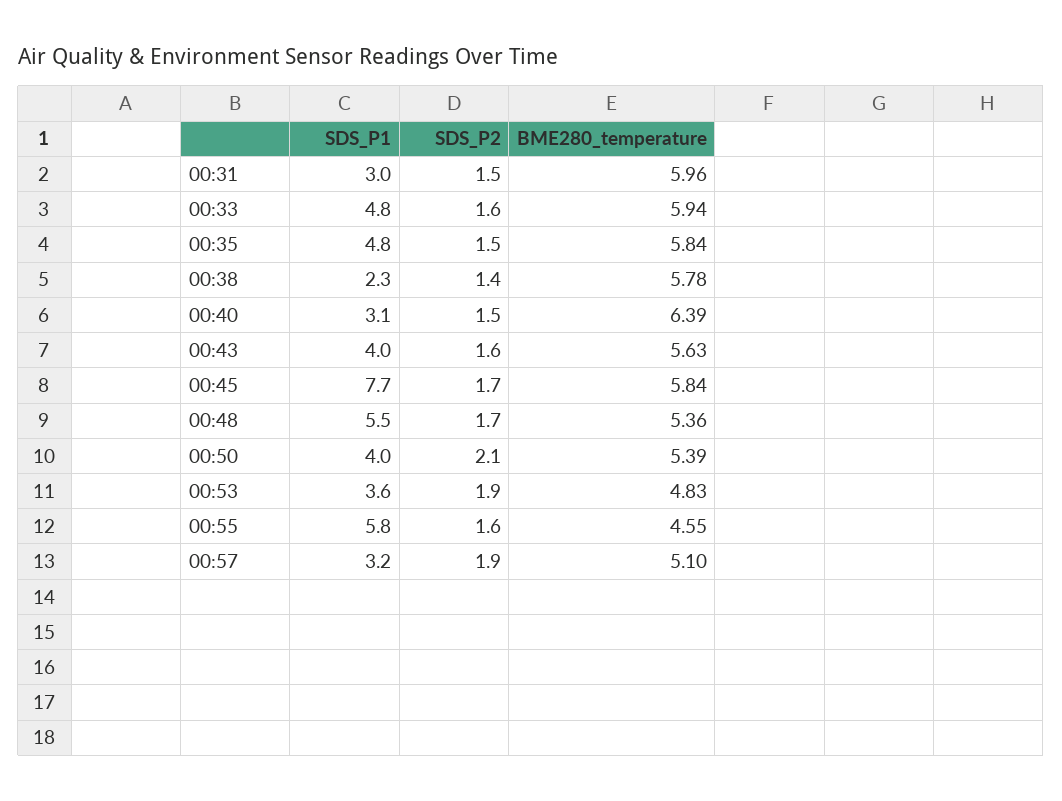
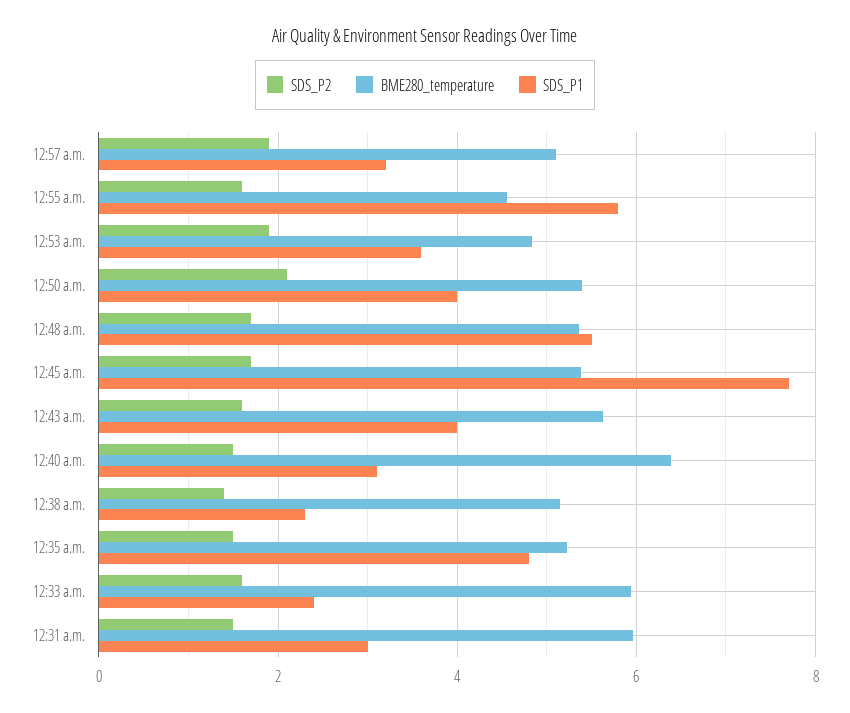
  {
    "SDS_P1": {
      "00:31": 3,
-     "00:33": 4.8,
+     "00:33": 2.4,
      "00:35": 4.8,
      "00:38": 2.3,
      "00:40": 3.1,
      "00:43": 4,
      "00:45": 7.7,
      "00:48": 5.5,
      "00:50": 4,
      "00:53": 3.6,
      "00:55": 5.8,
      "00:57": 3.2
    },
    "SDS_P2": {
      "00:31": 1.5,
      "00:33": 1.6,
      "00:35": 1.5,
      "00:38": 1.4,
      "00:40": 1.5,
      "00:43": 1.6,
      "00:45": 1.7,
      "00:48": 1.7,
      "00:50": 2.1,
      "00:53": 1.9,
      "00:55": 1.6,
      "00:57": 1.9
    },
    "BME280_temperature": {
      "00:31": 5.96,
      "00:33": 5.94,
-     "00:35": 5.84,
+     "00:35": 5.2,
-     "00:38": 5.78,
+     "00:38": 5.2,
      "00:40": 6.39,
      "00:43": 5.63,
-     "00:45": 5.84,
+     "00:45": 5.4,
      "00:48": 5.36,
      "00:50": 5.39,
      "00:53": 4.83,
      "00:55": 4.55,
      "00:57": 5.1
    }
  }

